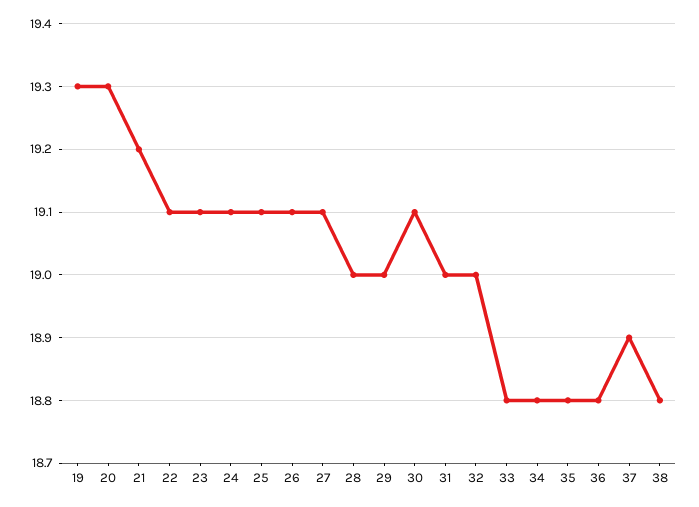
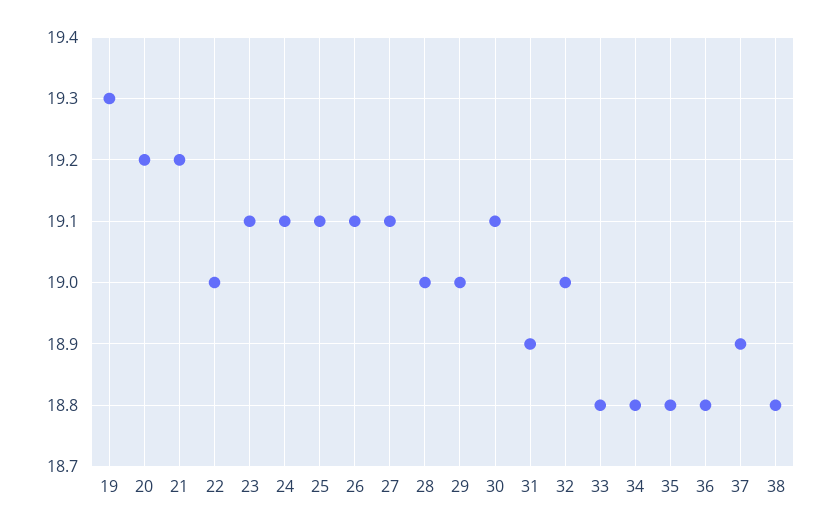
  {
    "19": 19.3,
-   "20": 19.3,
+   "20": 19.2,
    "21": 19.2,
-   "22": 19.1,
+   "22": 19,
    "23": 19.1,
    "24": 19.1,
    "25": 19.1,
    "26": 19.1,
    "27": 19.1,
    "28": 19,
    "29": 19,
    "30": 19.1,
-   "31": 19,
+   "31": 18.9,
    "32": 19,
    "33": 18.8,
    "34": 18.8,
    "35": 18.8,
    "36": 18.8,
    "37": 18.9,
    "38": 18.8
  }

